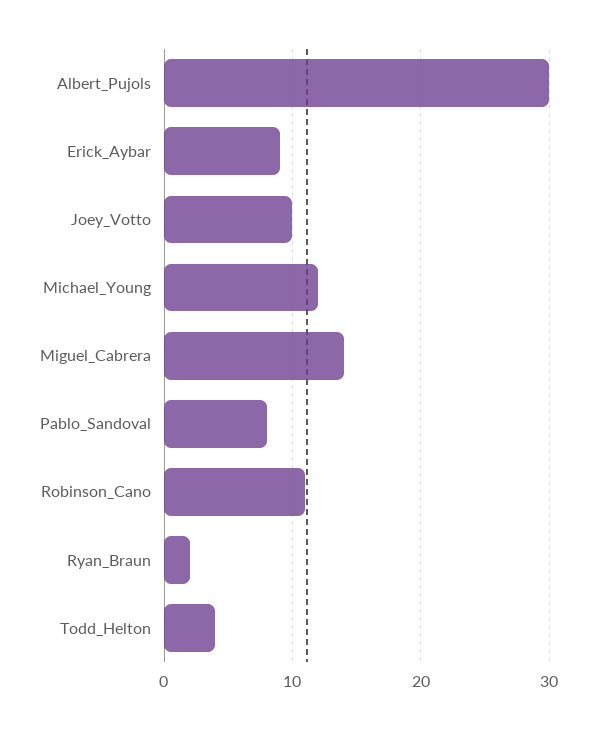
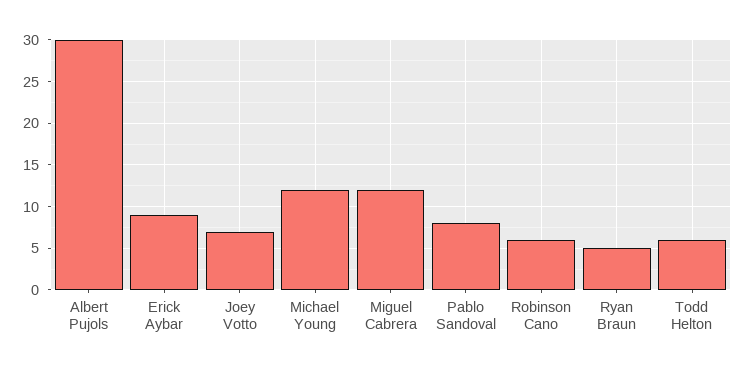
  {
    "Albert_Pujols": 30,
    "Erick_Aybar": 9,
-   "Joey_Votto": 10,
+   "Joey_Votto": 7,
    "Michael_Young": 12,
-   "Miguel_Cabrera": 14,
+   "Miguel_Cabrera": 12,
    "Pablo_Sandoval": 8,
-   "Robinson_Cano": 11,
+   "Robinson_Cano": 6,
-   "Ryan_Braun": 2,
+   "Ryan_Braun": 5,
-   "Todd_Helton": 4
+   "Todd_Helton": 6
  }

